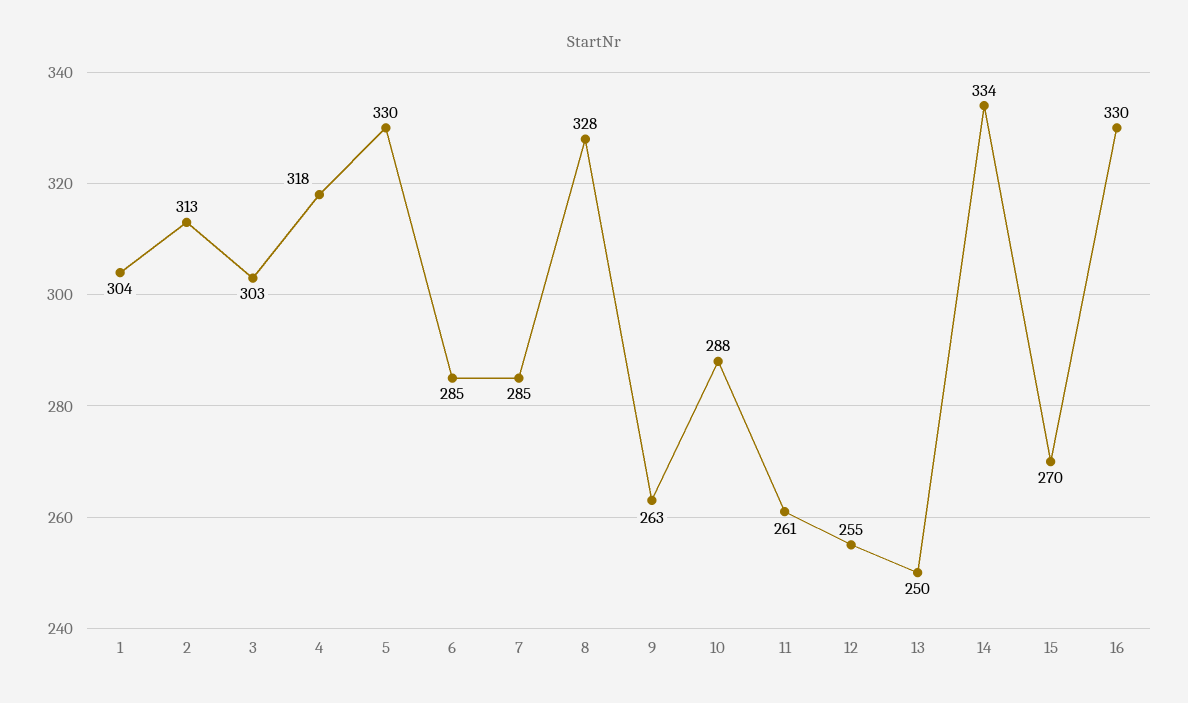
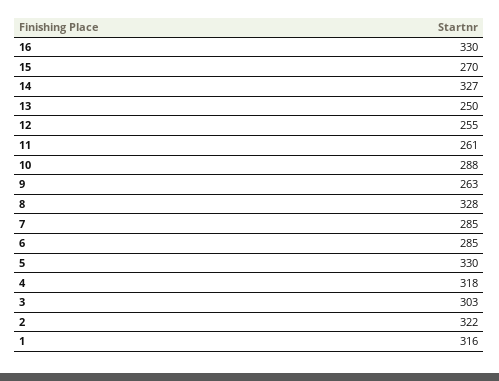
  {
-   "1": 304,
+   "1": 316,
-   "2": 313,
+   "2": 322,
    "3": 303,
    "4": 318,
    "5": 330,
    "6": 285,
    "7": 285,
    "8": 328,
    "9": 263,
    "10": 288,
    "11": 261,
    "12": 255,
    "13": 250,
-   "14": 334,
+   "14": 327,
    "15": 270,
    "16": 330
  }

